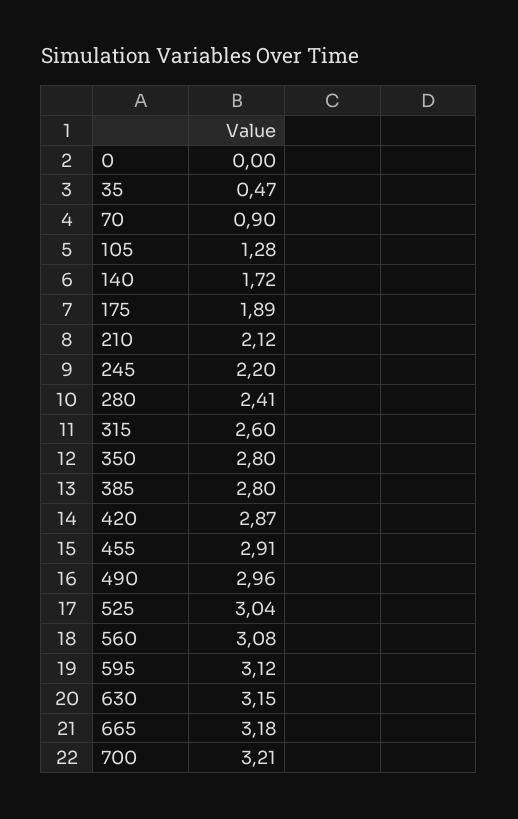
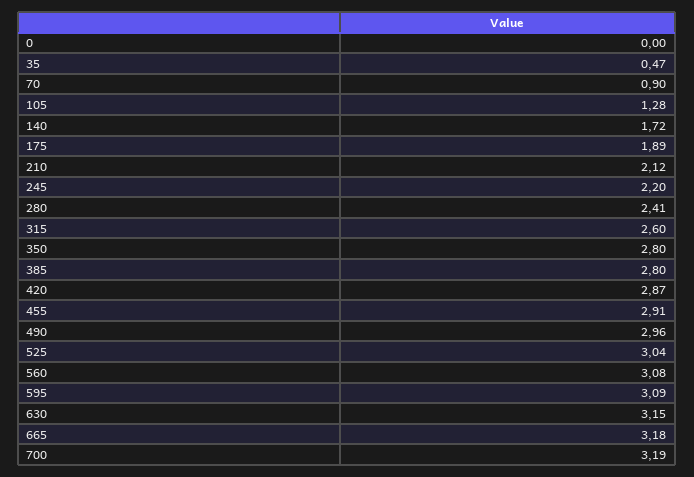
  {
    "0": 0,
    "35": 0.47,
    "70": 0.9,
    "105": 1.28,
    "140": 1.72,
    "175": 1.89,
    "210": 2.12,
    "245": 2.2,
    "280": 2.41,
    "315": 2.6,
    "350": 2.8,
    "385": 2.8,
    "420": 2.87,
    "455": 2.91,
    "490": 2.96,
    "525": 3.04,
    "560": 3.08,
-   "595": 3.12,
+   "595": 3.09,
    "630": 3.15,
    "665": 3.18,
-   "700": 3.21
+   "700": 3.19
  }

